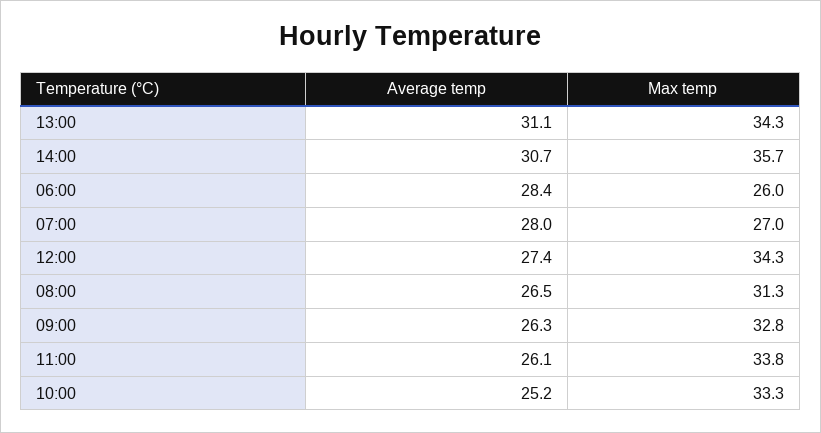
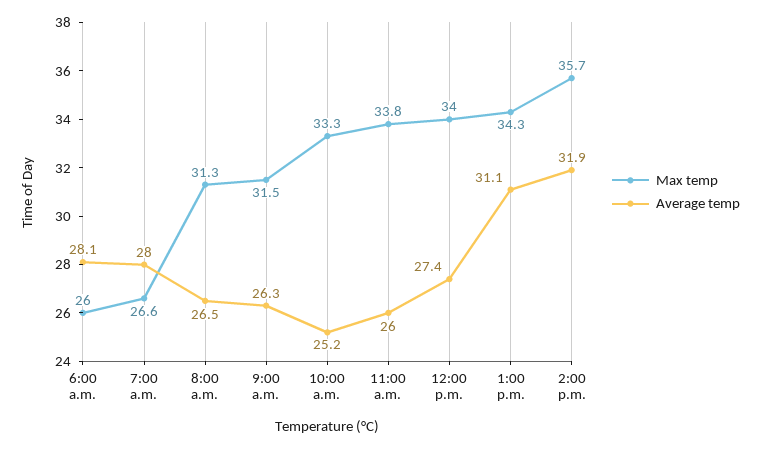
  {
    "Average temp": {
      "13:00": 31.1,
-     "14:00": 30.7,
+     "14:00": 31.9,
-     "06:00": 28.4,
+     "06:00": 28.1,
      "07:00": 28,
      "12:00": 27.4,
      "08:00": 26.5,
      "09:00": 26.3,
-     "11:00": 26.1,
+     "11:00": 26,
      "10:00": 25.2
    },
    "Max temp": {
      "13:00": 34.3,
      "14:00": 35.7,
      "06:00": 26,
-     "07:00": 27,
+     "07:00": 26.6,
-     "12:00": 34.3,
+     "12:00": 34,
      "08:00": 31.3,
-     "09:00": 32.8,
+     "09:00": 31.5,
      "11:00": 33.8,
      "10:00": 33.3
    }
  }

